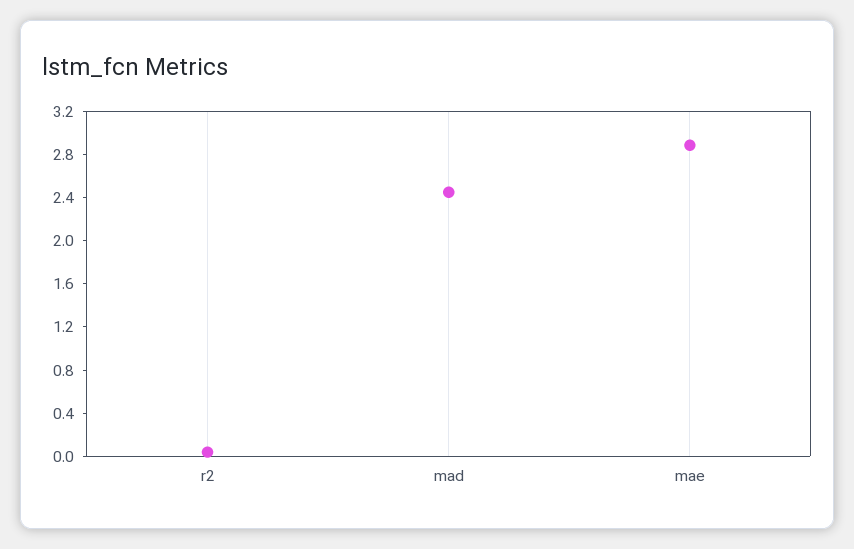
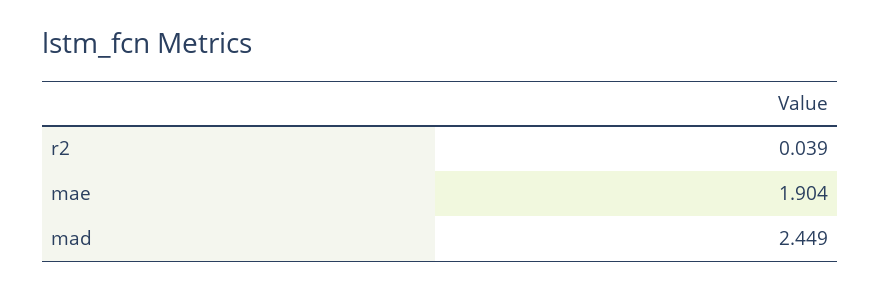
  {
    "r2": 0.039,
    "mad": 2.449,
-   "mae": 2.9
+   "mae": 1.904
  }

